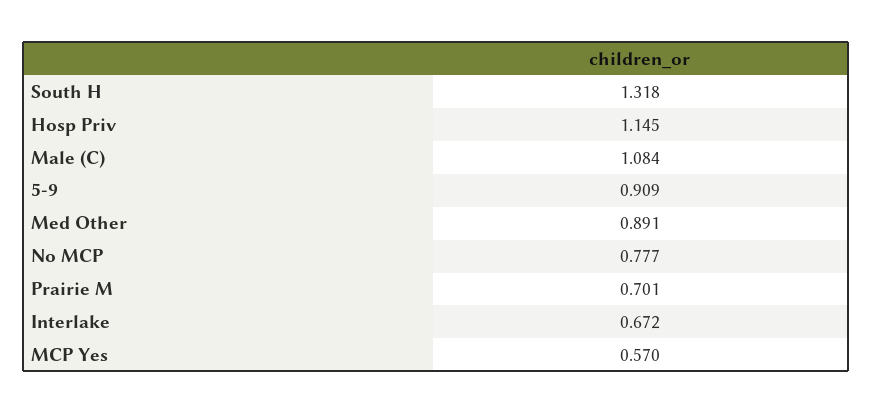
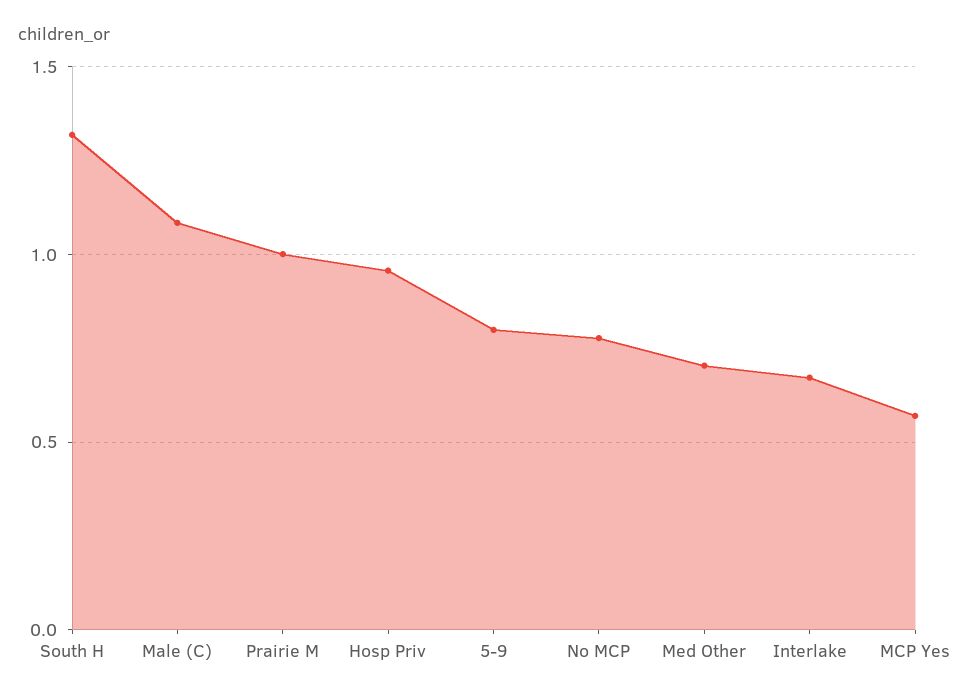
  {
    "South H": 1.318,
-   "Hosp Priv": 1.145,
+   "Hosp Priv": 0.95,
    "Male (C)": 1.084,
-   "5-9": 0.909,
+   "5-9": 0.8,
-   "Med Other": 0.891,
+   "Med Other": 0.7,
    "No MCP": 0.777,
-   "Prairie M": 0.701,
+   "Prairie M": 1,
    "Interlake": 0.672,
    "MCP Yes": 0.57
  }

